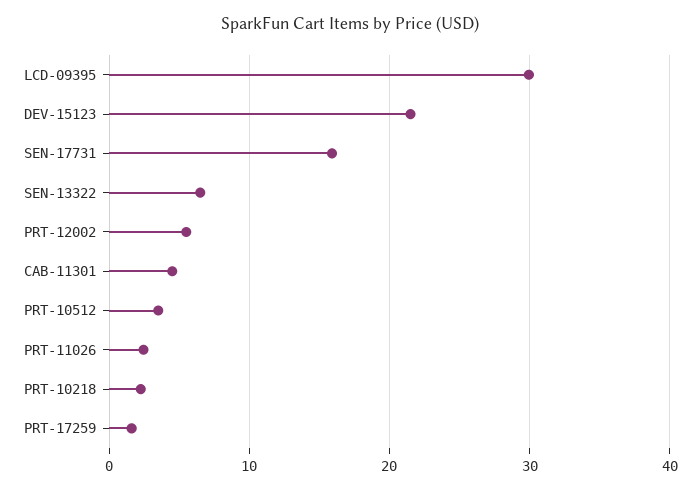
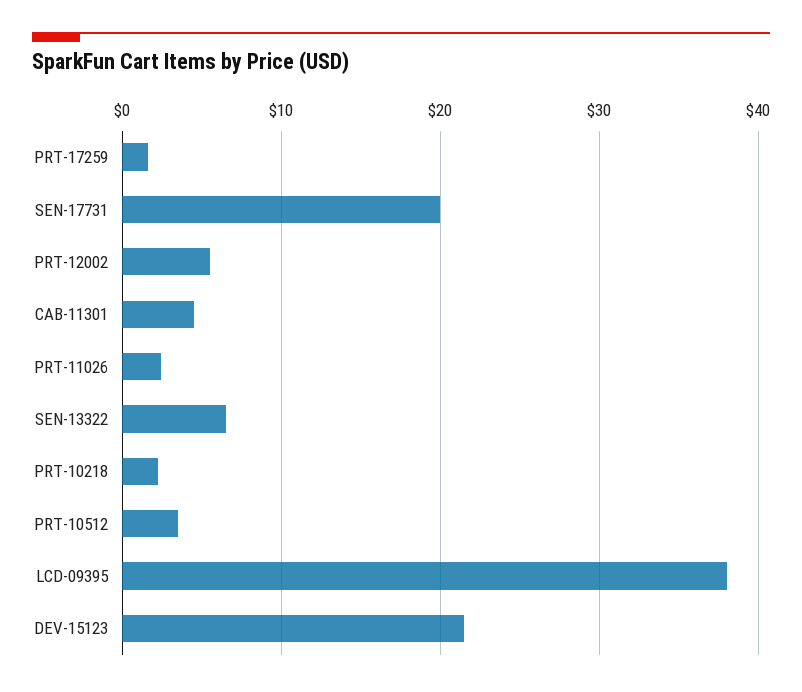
  {
-   "LCD-09395": 30,
+   "LCD-09395": 38,
    "DEV-15123": 22,
-   "SEN-17731": 16,
+   "SEN-17731": 20,
    "SEN-13322": 7,
    "PRT-12002": 6,
    "CAB-11301": 5,
    "PRT-10512": 4,
    "PRT-11026": 2,
    "PRT-10218": 2,
    "PRT-17259": 2
  }

